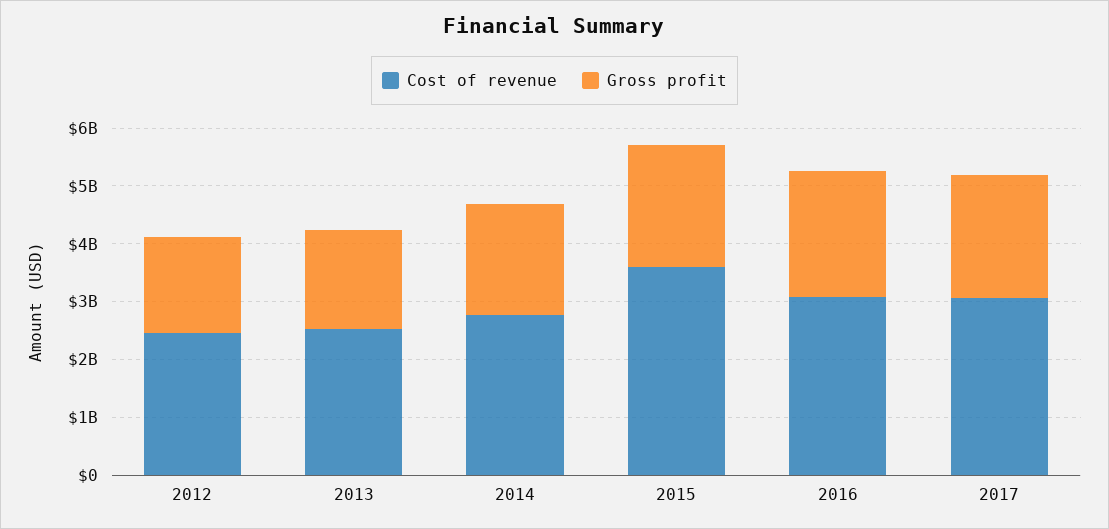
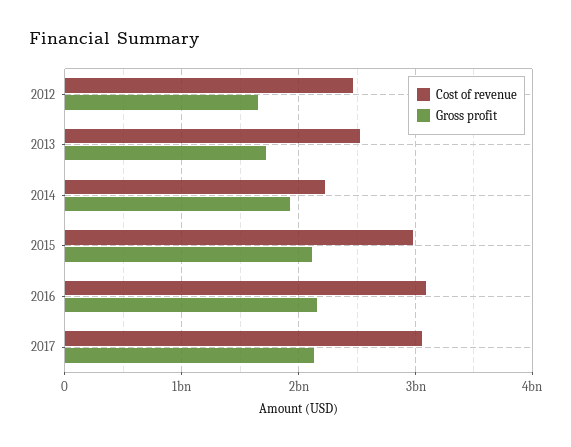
  {
    "Cost of revenue": {
      "2012": 2500000000,
      "2013": 2500000000,
-     "2014": 2800000000,
+     "2014": 2200000000,
-     "2015": 3600000000,
+     "2015": 3000000000,
      "2016": 3100000000,
      "2017": 3100000000
    },
    "Gross profit": {
      "2012": 1600000000,
      "2013": 1700000000,
      "2014": 1900000000,
      "2015": 2100000000,
      "2016": 2200000000,
      "2017": 2100000000
    }
  }

